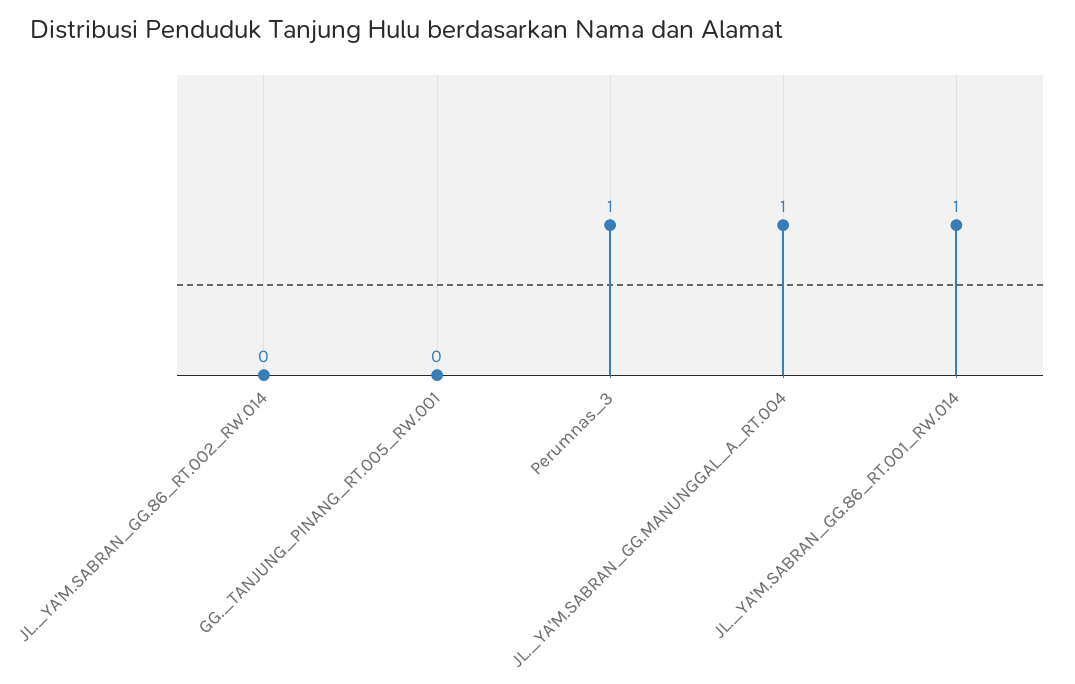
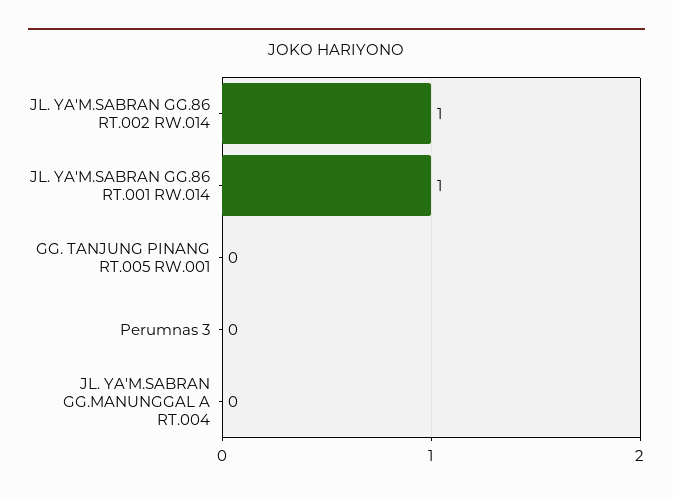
  {
-   "JL._YA'M.SABRAN_GG.86_RT.002_RW.014": 0,
+   "JL._YA'M.SABRAN_GG.86_RT.002_RW.014": 1,
    "GG._TANJUNG_PINANG_RT.005_RW.001": 0,
-   "Perumnas_3": 1,
+   "Perumnas_3": 0,
-   "JL._YA'M.SABRAN_GG.MANUNGGAL_A_RT.004": 1,
+   "JL._YA'M.SABRAN_GG.MANUNGGAL_A_RT.004": 0,
    "JL._YA'M.SABRAN_GG.86_RT.001_RW.014": 1
  }

